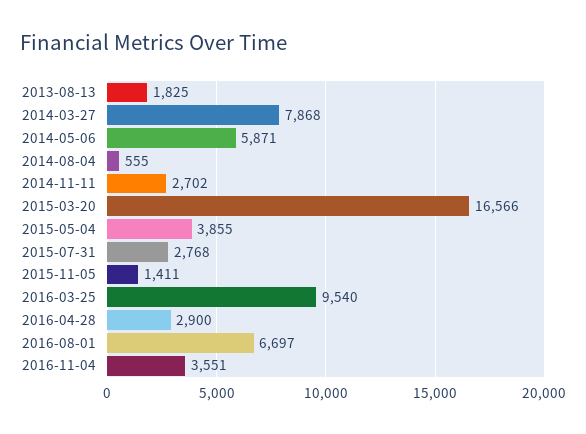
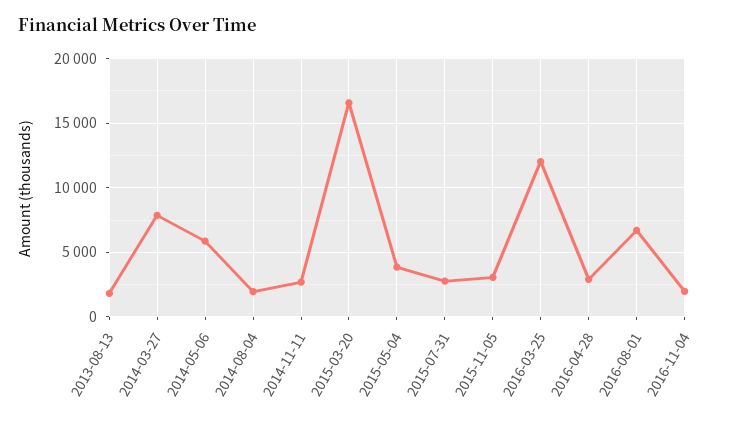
  {
    "2013-08-13": 1825,
    "2014-03-27": 7868,
    "2014-05-06": 5871,
-   "2014-08-04": 555,
+   "2014-08-04": 2000,
    "2014-11-11": 2702,
    "2015-03-20": 16566,
    "2015-05-04": 3855,
    "2015-07-31": 2768,
-   "2015-11-05": 1411,
+   "2015-11-05": 3000,
-   "2016-03-25": 9540,
+   "2016-03-25": 12000,
    "2016-04-28": 2900,
    "2016-08-01": 6697,
-   "2016-11-04": 3551
+   "2016-11-04": 2000
  }

